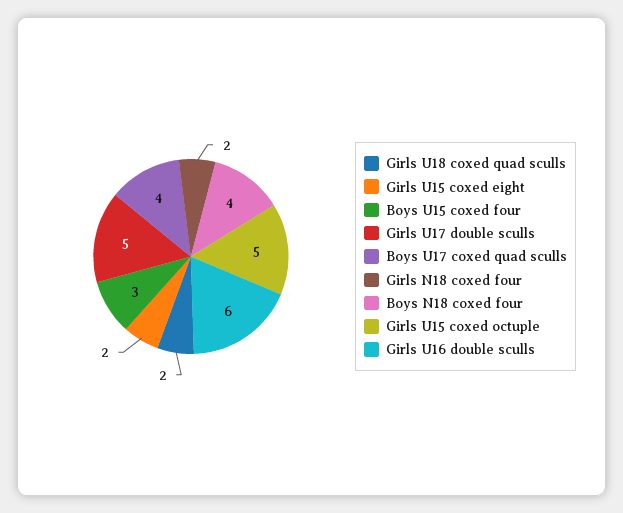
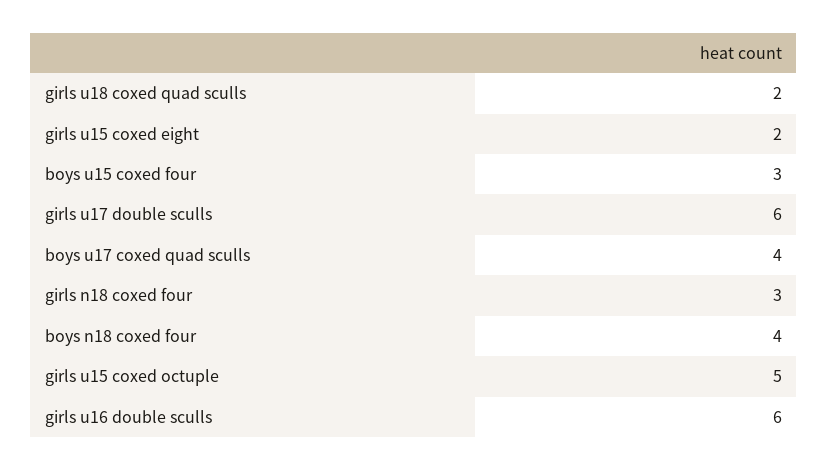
  {
    "Girls U18 coxed quad sculls": 2,
    "Girls U15 coxed eight": 2,
    "Boys U15 coxed four": 3,
-   "Girls U17 double sculls": 5,
+   "Girls U17 double sculls": 6,
    "Boys U17 coxed quad sculls": 4,
-   "Girls N18 coxed four": 2,
+   "Girls N18 coxed four": 3,
    "Boys N18 coxed four": 4,
    "Girls U15 coxed octuple": 5,
    "Girls U16 double sculls": 6
  }

